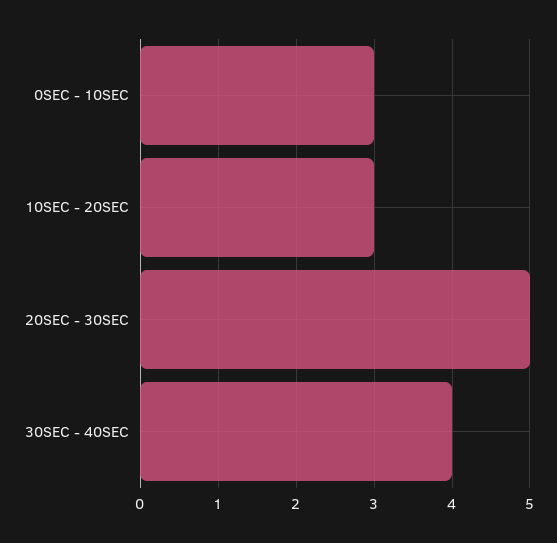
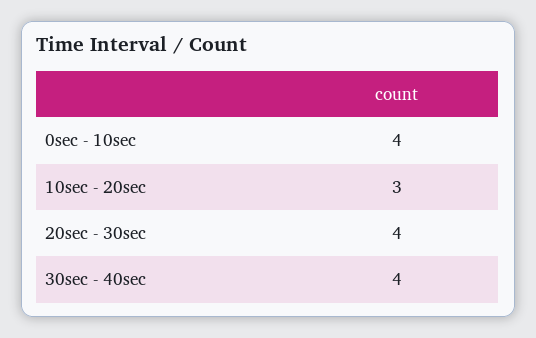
  {
-   "0SEC - 10SEC": 3,
+   "0SEC - 10SEC": 4,
    "10SEC - 20SEC": 3,
-   "20SEC - 30SEC": 5,
+   "20SEC - 30SEC": 4,
    "30SEC - 40SEC": 4
  }

